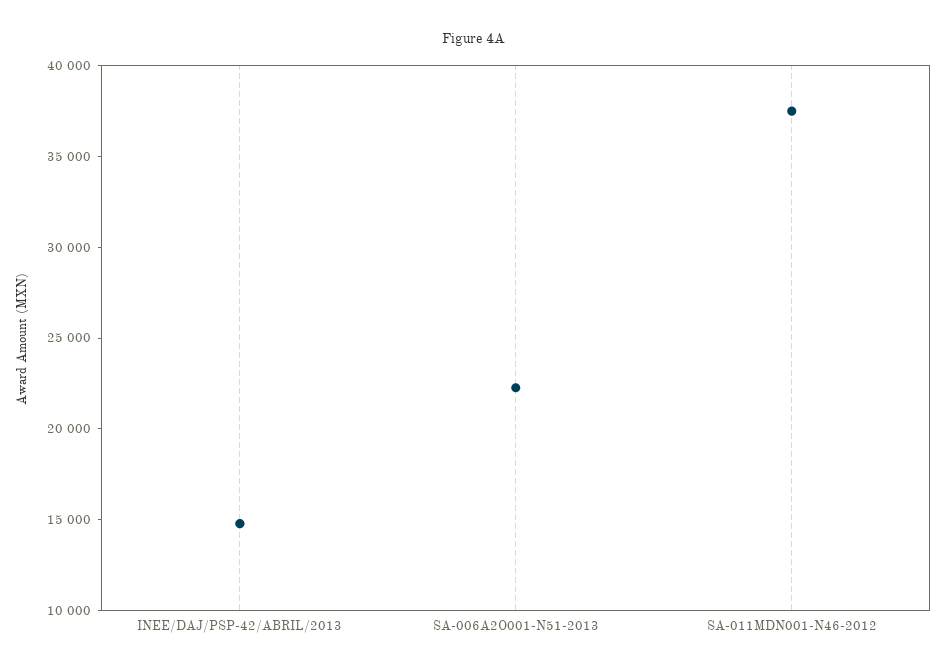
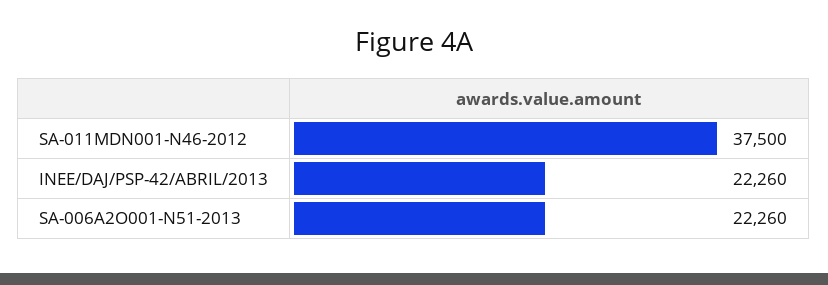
  {
-   "INEE/DAJ/PSP-42/ABRIL/2013": 15000,
+   "INEE/DAJ/PSP-42/ABRIL/2013": 22260,
    "SA-006A2O001-N51-2013": 22260,
    "SA-011MDN001-N46-2012": 37500
  }

